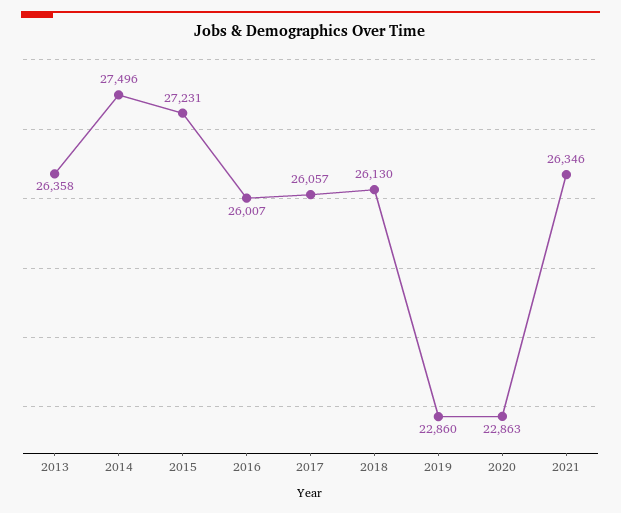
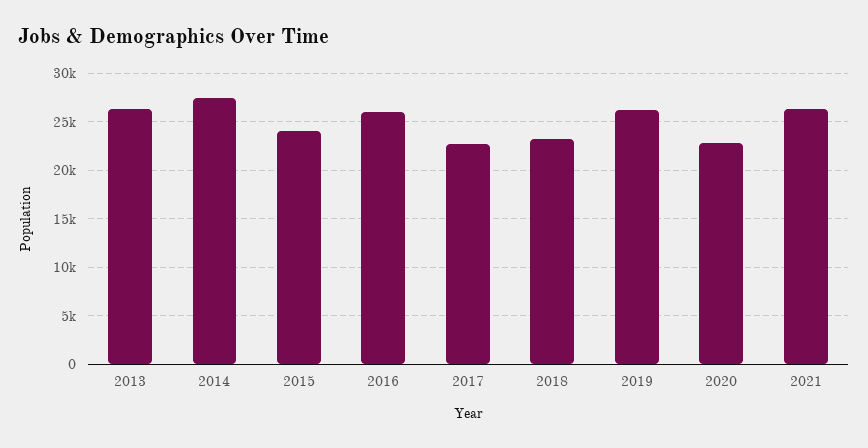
  {
    "2013": 26358,
    "2014": 27496,
-   "2015": 27231,
+   "2015": 24000,
    "2016": 26007,
-   "2017": 26057,
+   "2017": 23000,
-   "2018": 26130,
+   "2018": 23000,
-   "2019": 22860,
+   "2019": 26000,
    "2020": 22863,
    "2021": 26346
  }

